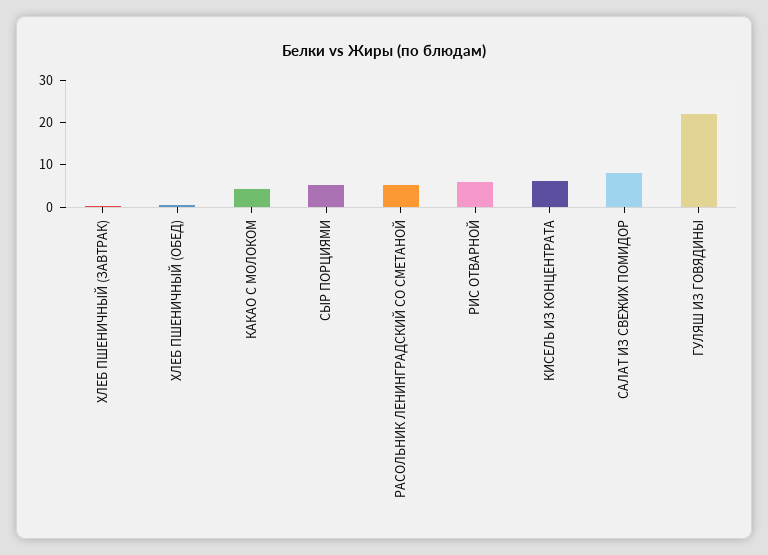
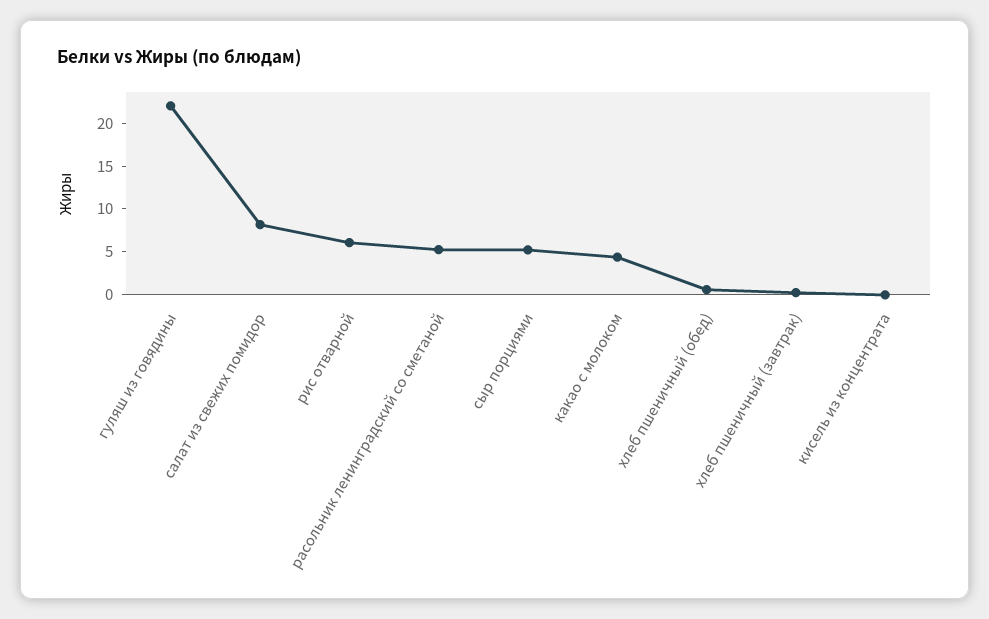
  {
    "ХЛЕБ ПШЕНИЧНЫЙ (ЗАВТРАК)": 0,
    "ХЛЕБ ПШЕНИЧНЫЙ (ОБЕД)": 1,
    "КАКАО С МОЛОКОМ": 4,
    "СЫР ПОРЦИЯМИ": 5,
    "РАСОЛЬНИК ЛЕНИНГРАДСКИЙ СО СМЕТАНОЙ": 5,
    "РИС ОТВАРНОЙ": 6,
-   "КИСЕЛЬ ИЗ КОНЦЕНТРАТА": 6,
+   "КИСЕЛЬ ИЗ КОНЦЕНТРАТА": 0,
    "САЛАТ ИЗ СВЕЖИХ ПОМИДОР": 8,
    "ГУЛЯШ ИЗ ГОВЯДИНЫ": 22
  }

